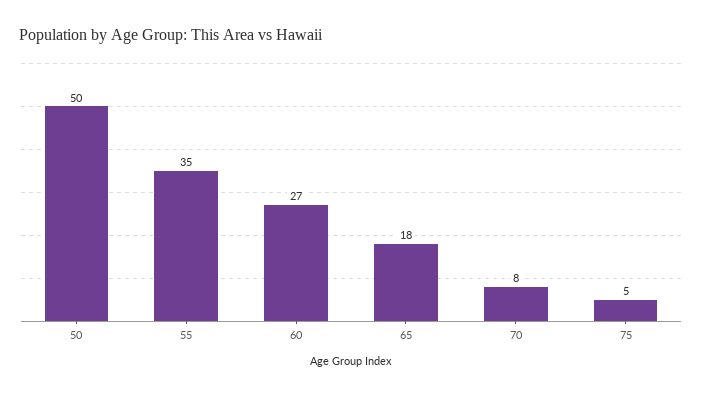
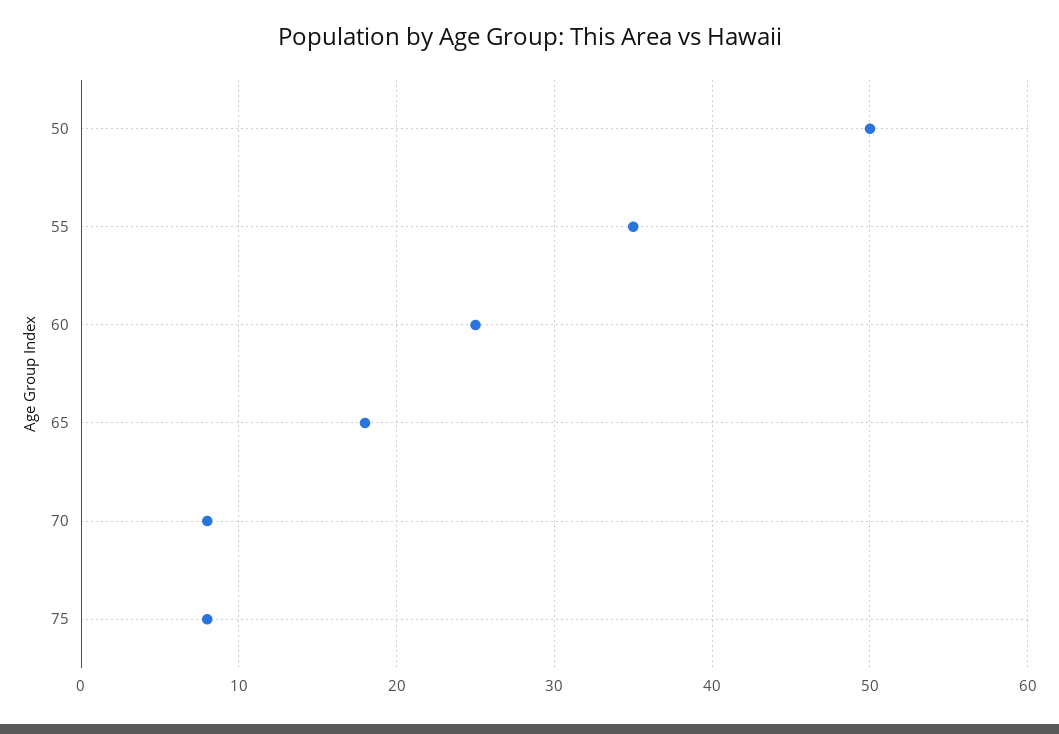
  {
    "50": 50,
    "55": 35,
-   "60": 27,
+   "60": 25,
    "65": 18,
    "70": 8,
-   "75": 5
+   "75": 8
  }

